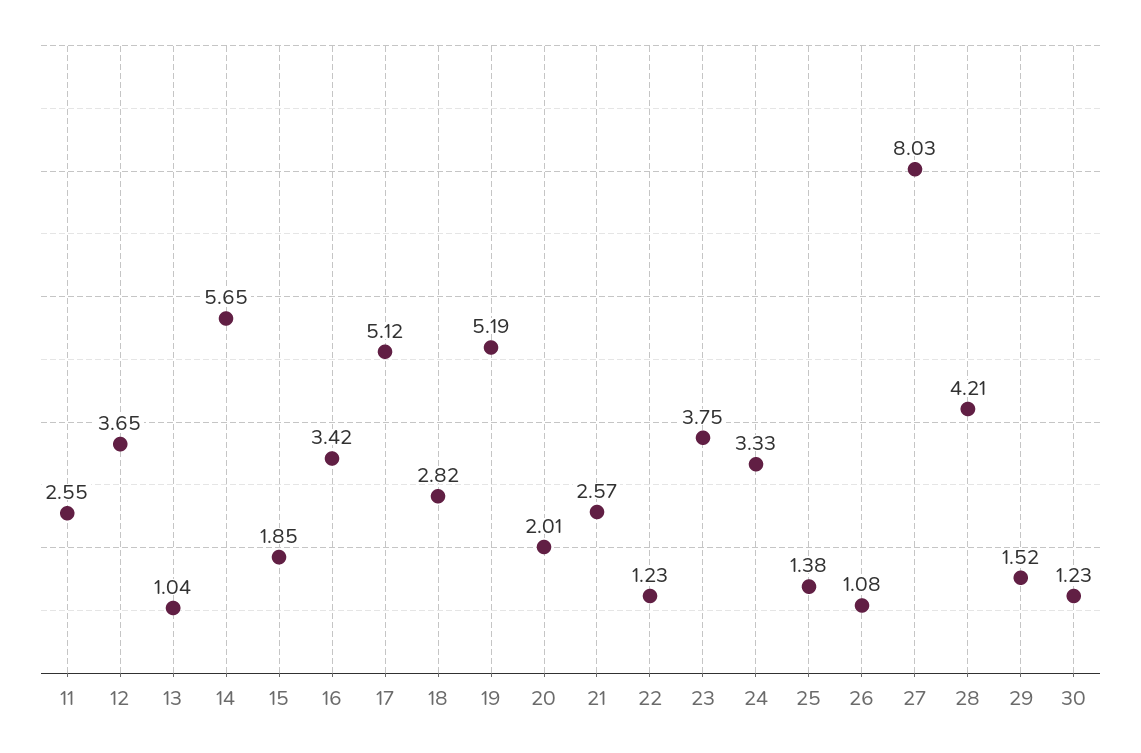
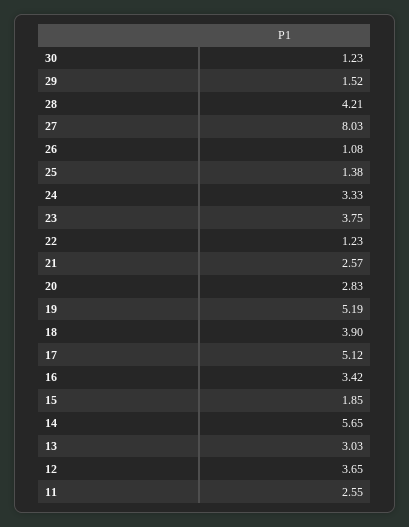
  {
    "11": 2.55,
    "12": 3.65,
-   "13": 1.04,
+   "13": 3.03,
    "14": 5.65,
    "15": 1.85,
    "16": 3.42,
    "17": 5.12,
-   "18": 2.82,
+   "18": 3.9,
    "19": 5.19,
-   "20": 2.01,
+   "20": 2.83,
    "21": 2.57,
    "22": 1.23,
    "23": 3.75,
    "24": 3.33,
    "25": 1.38,
    "26": 1.08,
    "27": 8.03,
    "28": 4.21,
    "29": 1.52,
    "30": 1.23
  }

